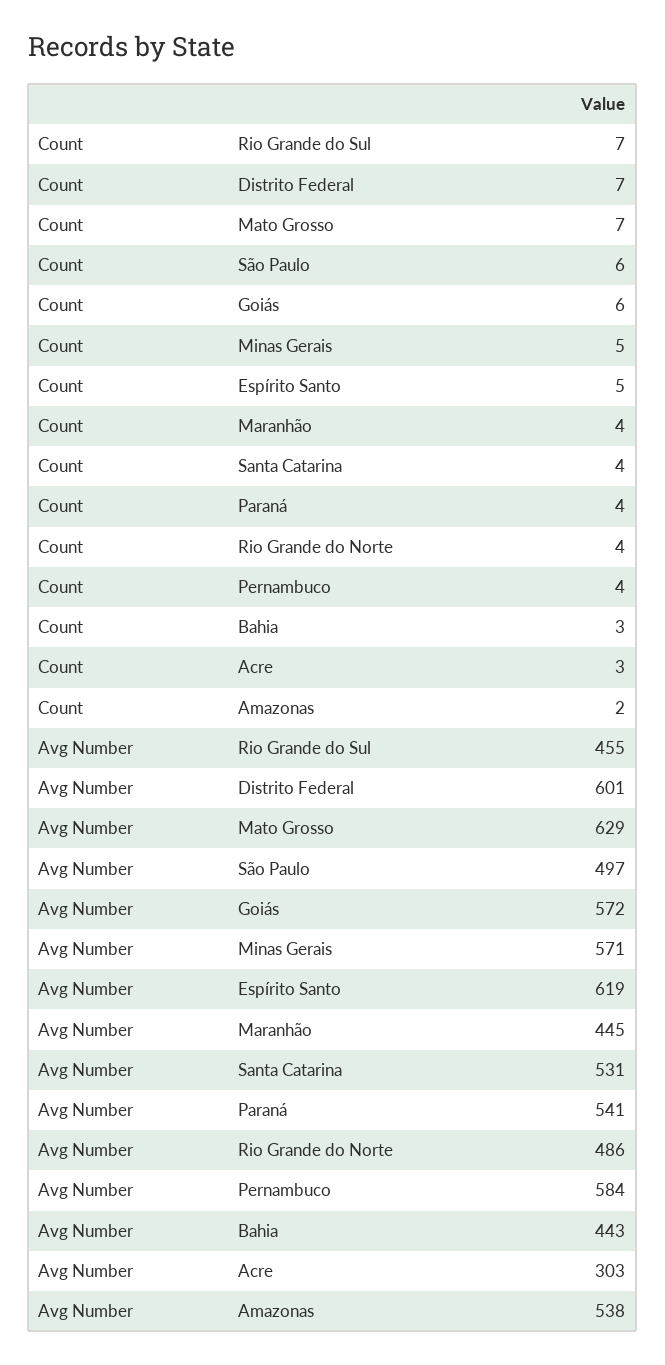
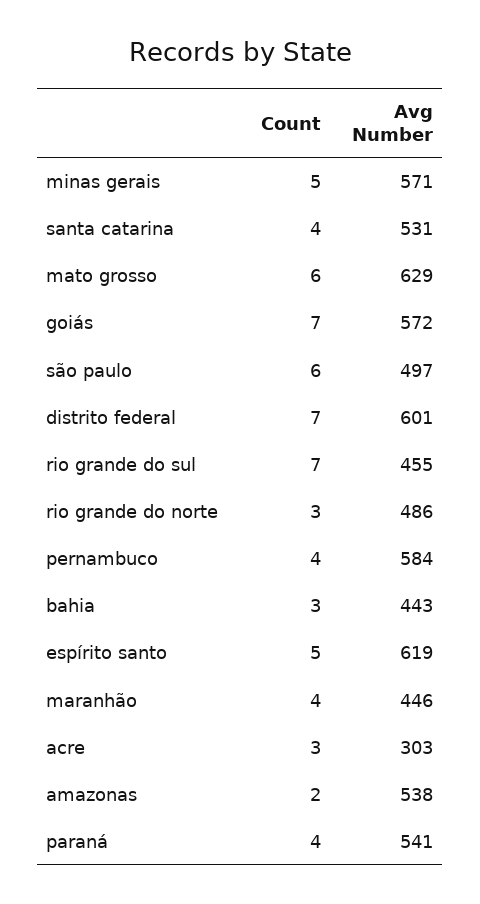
  {
    "Count": {
      "Rio Grande do Sul": 7,
      "Distrito Federal": 7,
-     "Mato Grosso": 7,
+     "Mato Grosso": 6,
      "São Paulo": 6,
-     "Goiás": 6,
+     "Goiás": 7,
      "Minas Gerais": 5,
      "Espírito Santo": 5,
      "Maranhão": 4,
      "Santa Catarina": 4,
      "Paraná": 4,
-     "Rio Grande do Norte": 4,
+     "Rio Grande do Norte": 3,
      "Pernambuco": 4,
      "Bahia": 3,
      "Acre": 3,
      "Amazonas": 2
    },
    "Avg Number": {
      "Rio Grande do Sul": 455,
      "Distrito Federal": 601,
      "Mato Grosso": 629,
      "São Paulo": 497,
      "Goiás": 572,
      "Minas Gerais": 571,
      "Espírito Santo": 619,
-     "Maranhão": 445,
+     "Maranhão": 446,
      "Santa Catarina": 531,
      "Paraná": 541,
      "Rio Grande do Norte": 486,
      "Pernambuco": 584,
      "Bahia": 443,
      "Acre": 303,
      "Amazonas": 538
    }
  }

